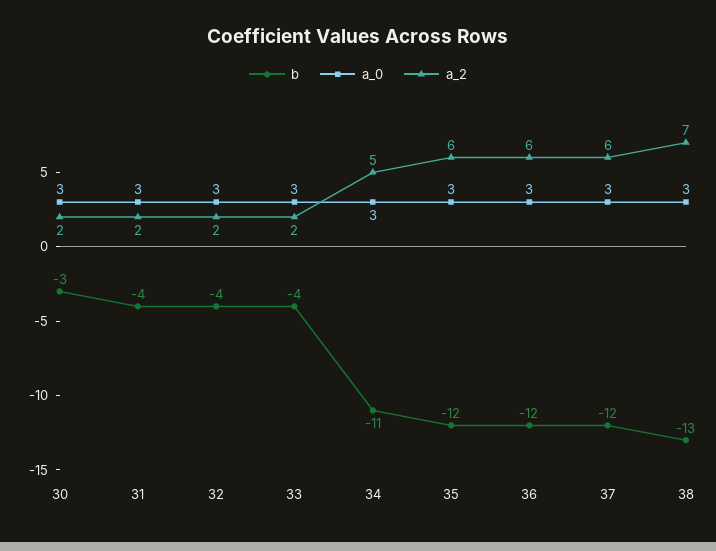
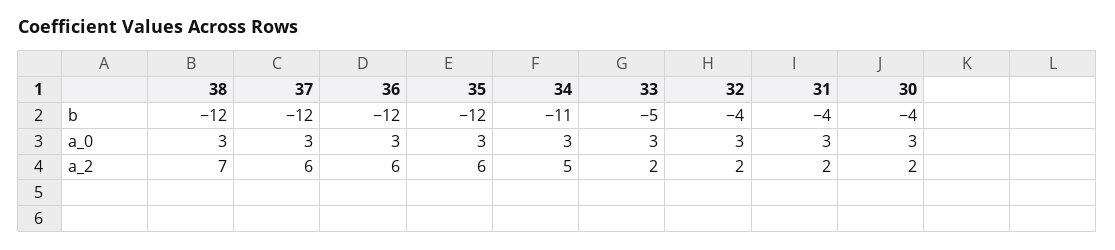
  {
    "b": {
-     "30": -3,
+     "30": -4,
      "31": -4,
      "32": -4,
-     "33": -4,
+     "33": -5,
      "34": -11,
      "35": -12,
      "36": -12,
      "37": -12,
-     "38": -13
+     "38": -12
    },
    "a_0": {
      "30": 3,
      "31": 3,
      "32": 3,
      "33": 3,
      "34": 3,
      "35": 3,
      "36": 3,
      "37": 3,
      "38": 3
    },
    "a_2": {
      "30": 2,
      "31": 2,
      "32": 2,
      "33": 2,
      "34": 5,
      "35": 6,
      "36": 6,
      "37": 6,
      "38": 7
    }
  }

